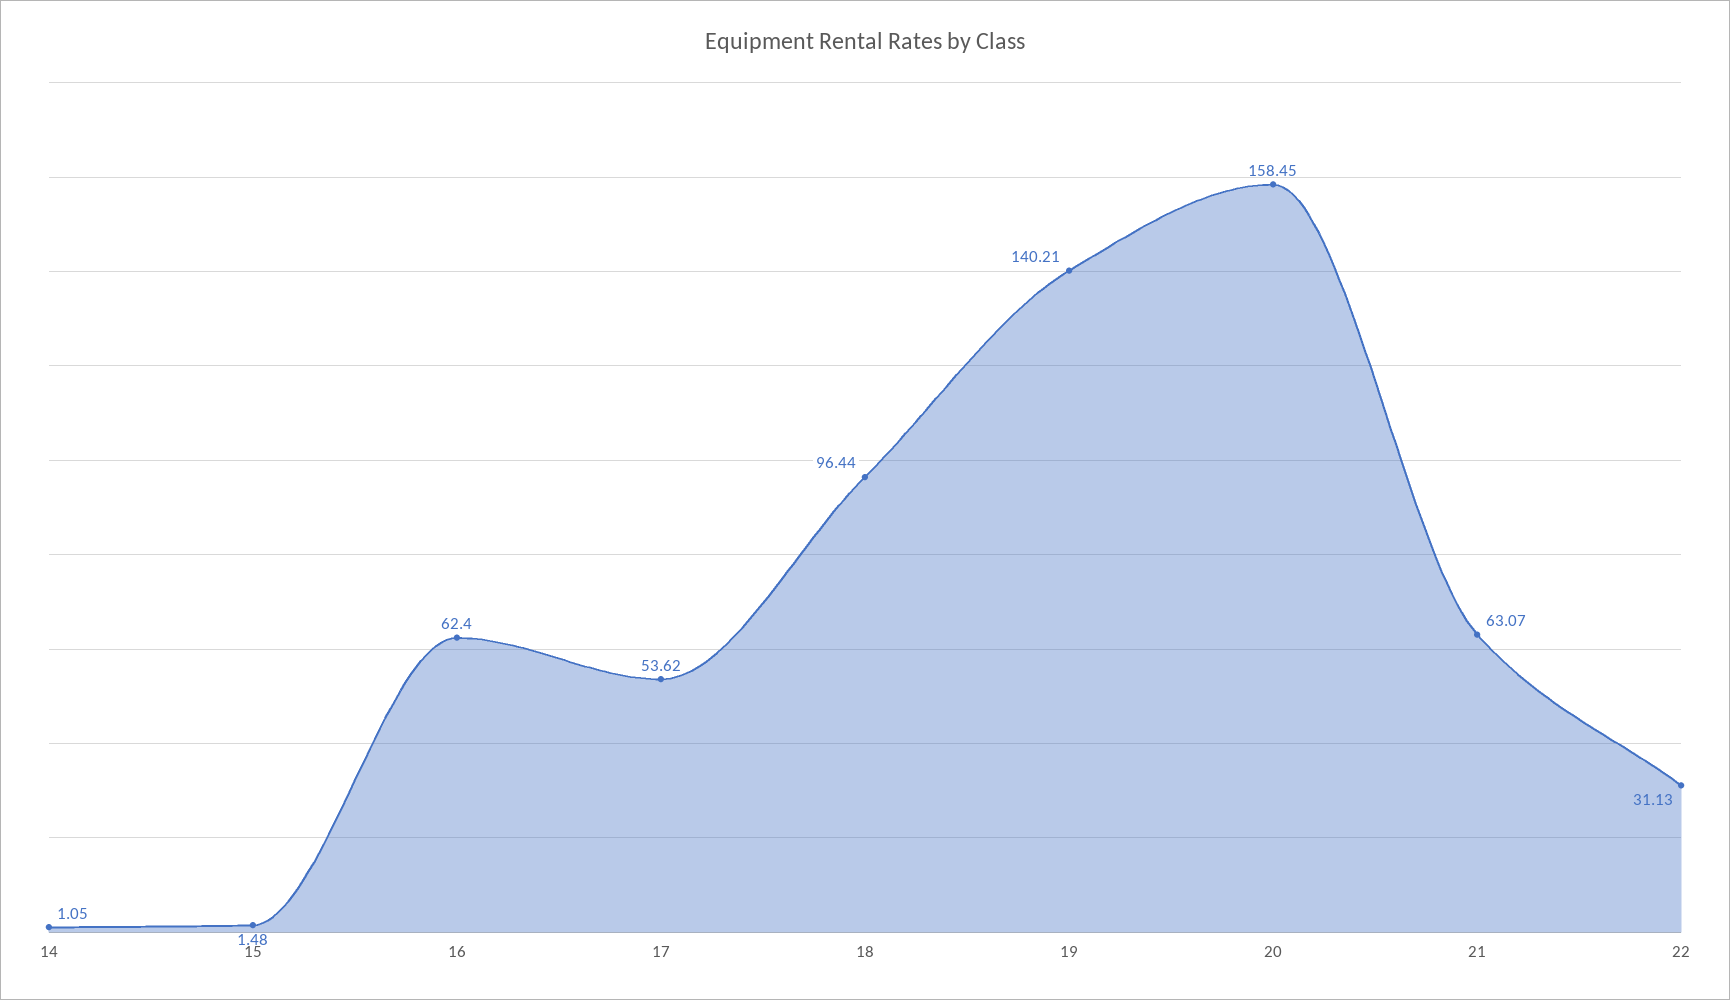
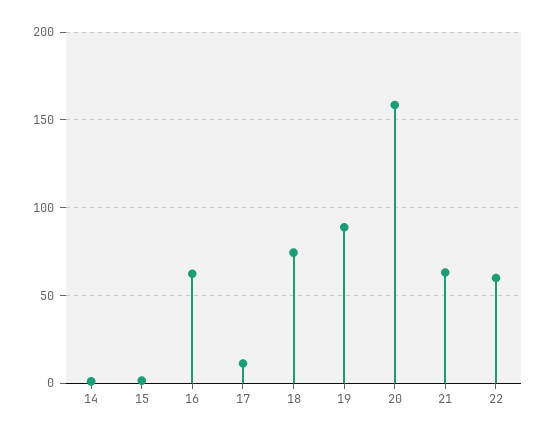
  {
    "14": 1.05,
    "15": 1.48,
    "16": 62.4,
-   "17": 53.62,
+   "17": 10,
-   "18": 96.44,
+   "18": 75,
-   "19": 140.21,
+   "19": 90,
    "20": 158.45,
    "21": 63.07,
-   "22": 31.13
+   "22": 60
  }

